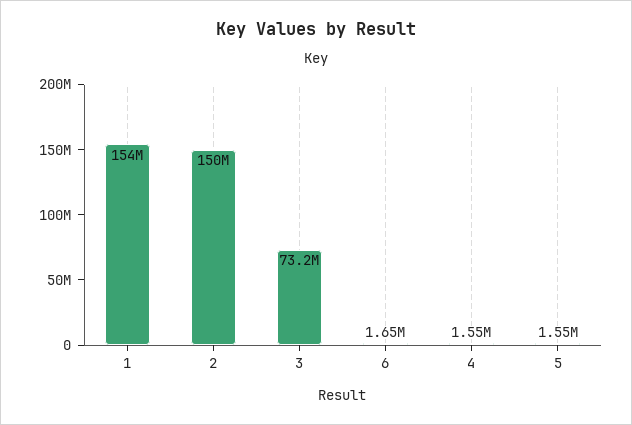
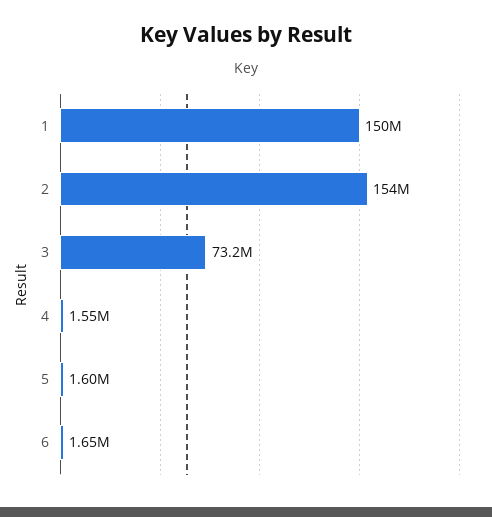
  {
-   "1": 154000000,
+   "1": 150000000,
-   "2": 150000000,
+   "2": 154000000,
    "3": 73200000,
    "6": 1650000,
    "4": 1550000,
-   "5": 1550000
+   "5": 1600000
  }

